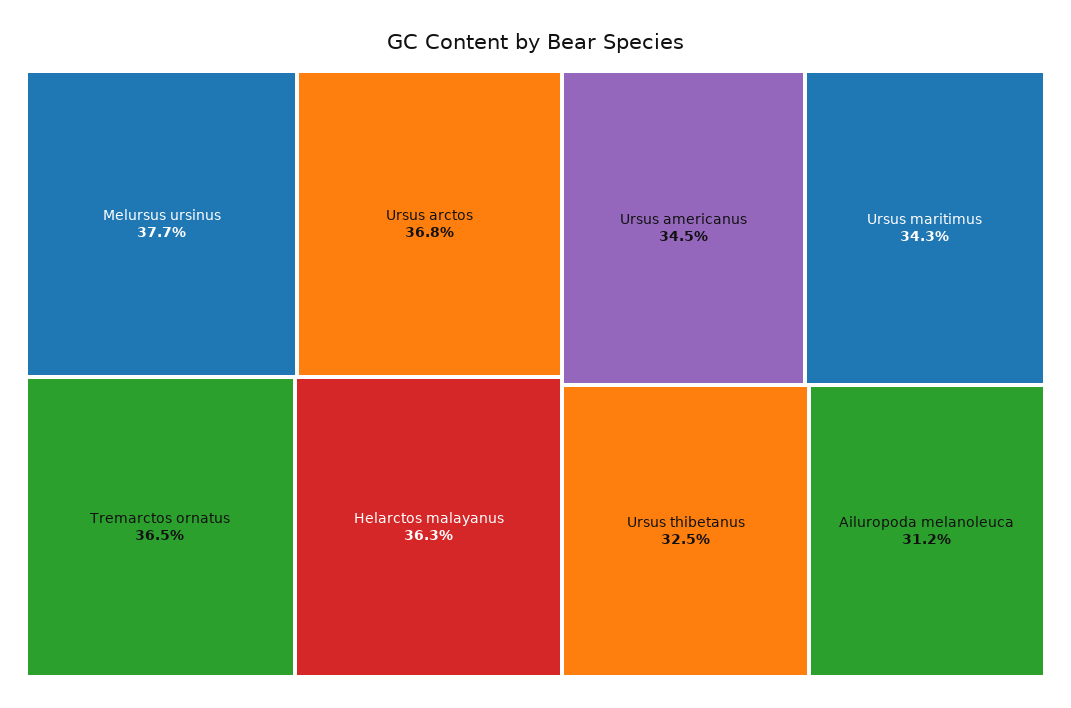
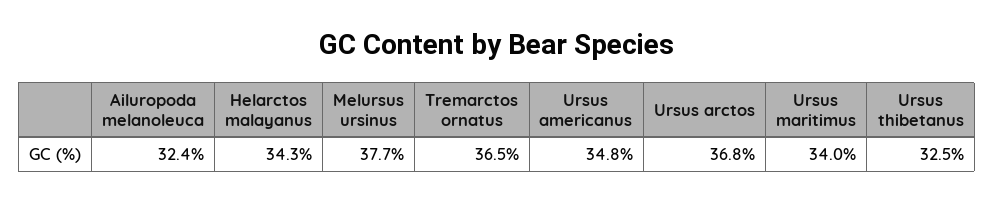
  {
    "Melursus ursinus": 37.7,
    "Ursus arctos": 36.8,
    "Tremarctos ornatus": 36.5,
-   "Helarctos malayanus": 36.3,
+   "Helarctos malayanus": 34.3,
-   "Ursus americanus": 34.5,
+   "Ursus americanus": 34.8,
-   "Ursus maritimus": 34.3,
+   "Ursus maritimus": 34,
    "Ursus thibetanus": 32.5,
-   "Ailuropoda melanoleuca": 31.2
+   "Ailuropoda melanoleuca": 32.4
  }

